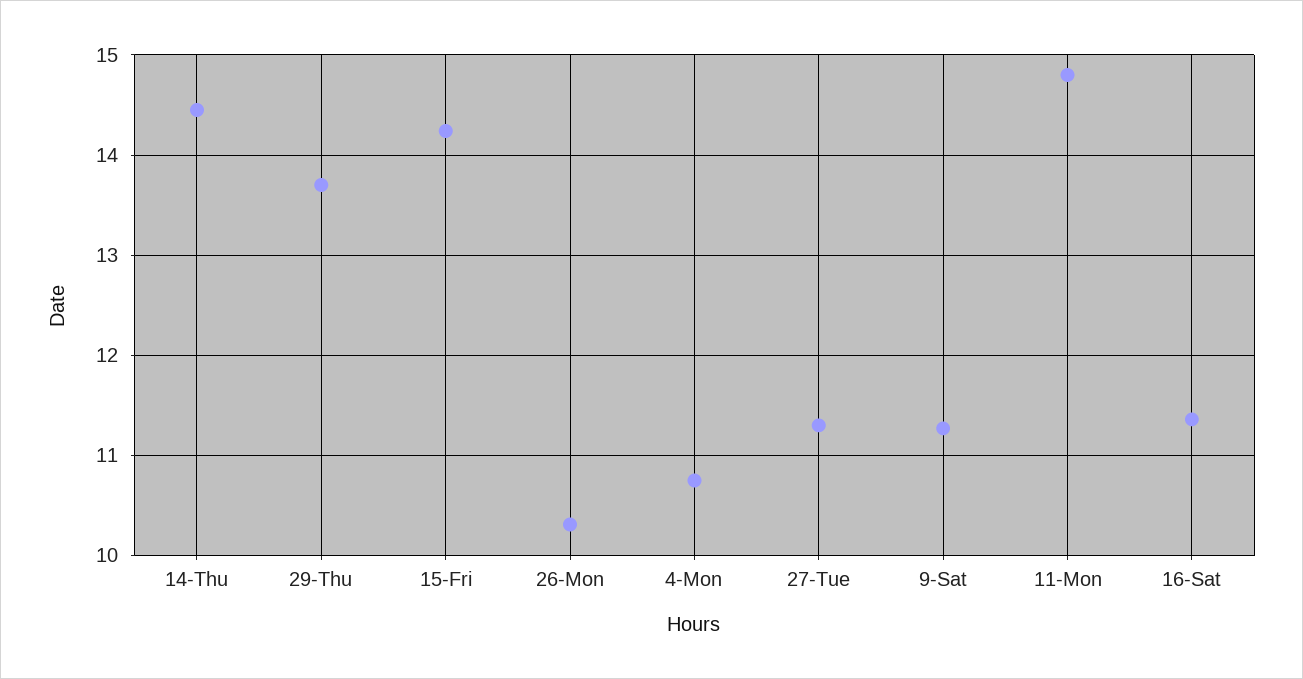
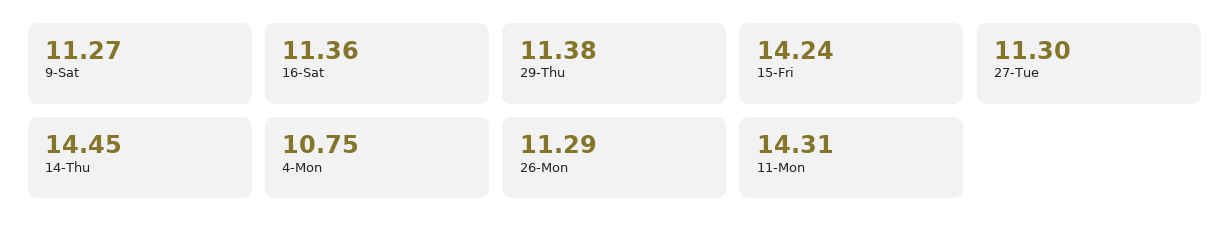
  {
    "14-Thu": 14.45,
-   "29-Thu": 13.7,
+   "29-Thu": 11.38,
    "15-Fri": 14.24,
-   "26-Mon": 10.3,
+   "26-Mon": 11.29,
    "4-Mon": 10.75,
    "27-Tue": 11.3,
    "9-Sat": 11.27,
-   "11-Mon": 14.8,
+   "11-Mon": 14.31,
    "16-Sat": 11.36
  }

